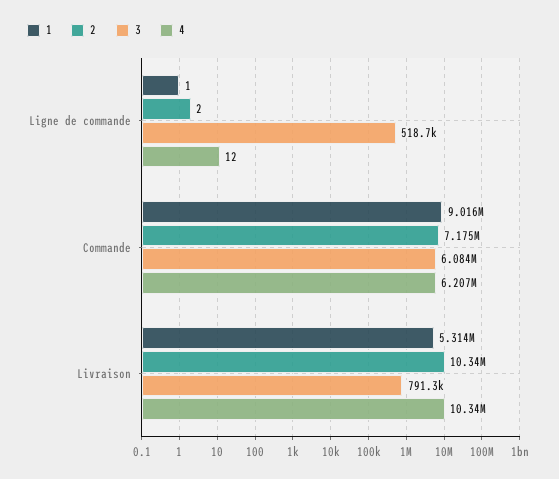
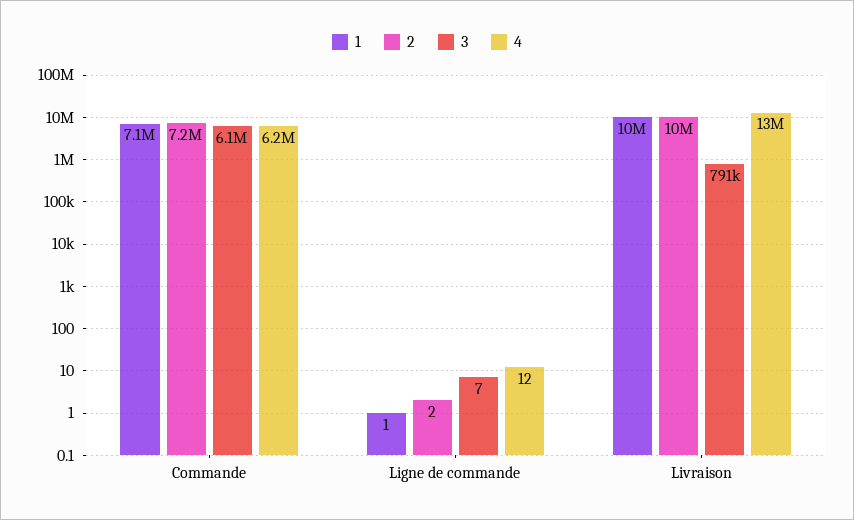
  {
    "1": {
      "Ligne de commande": 1,
-     "Commande": 9016000,
+     "Commande": 7100000,
-     "Livraison": 5314000
+     "Livraison": 10000000
    },
    "2": {
      "Ligne de commande": 2,
      "Commande": 7175000,
      "Livraison": 10340000
    },
    "3": {
-     "Ligne de commande": 518700,
+     "Ligne de commande": 7,
      "Commande": 6084000,
      "Livraison": 791300
    },
    "4": {
      "Ligne de commande": 12,
      "Commande": 6207000,
-     "Livraison": 10340000
+     "Livraison": 13000000
    }
  }

